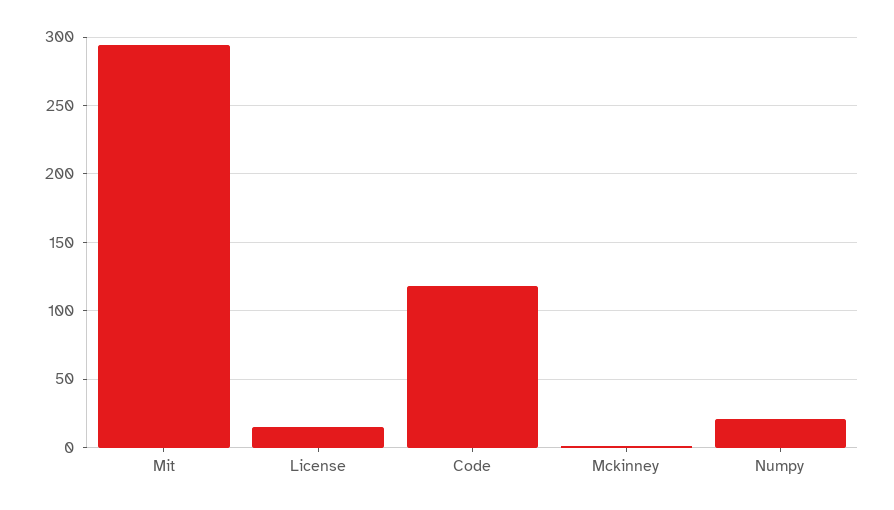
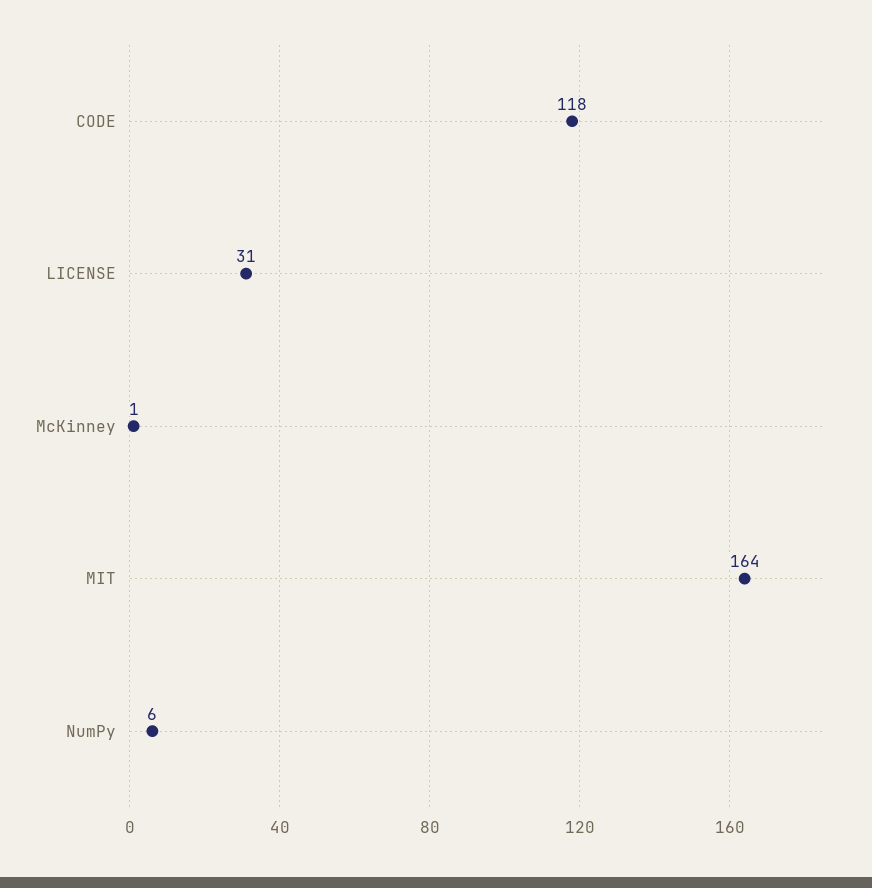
  {
-   "Mit": 295,
+   "Mit": 164,
-   "License": 15,
+   "License": 31,
    "Code": 118,
    "Mckinney": 1,
-   "Numpy": 20
+   "Numpy": 6
  }

